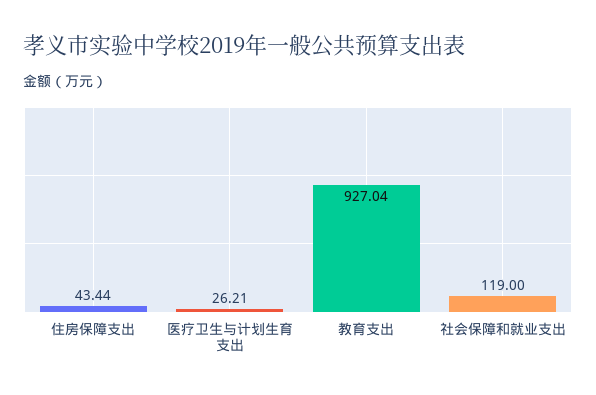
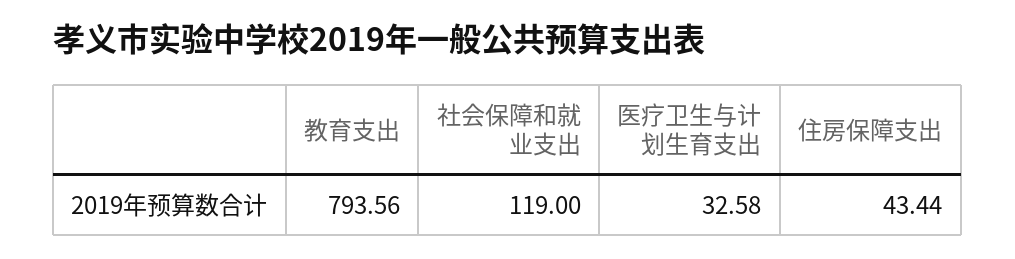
  {
    "住房保障支出": 43.44,
-   "医疗卫生与计划生育支出": 26.21,
+   "医疗卫生与计划生育支出": 32.58,
-   "教育支出": 927.04,
+   "教育支出": 793.56,
    "社会保障和就业支出": 119
  }

